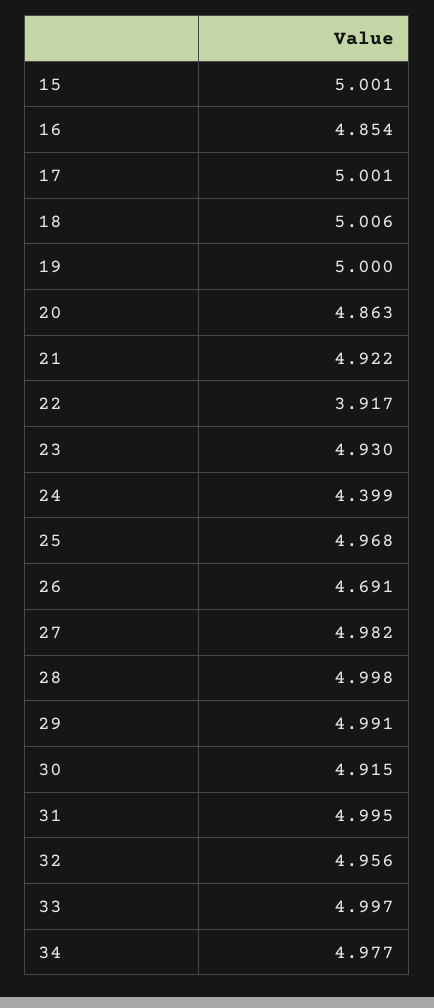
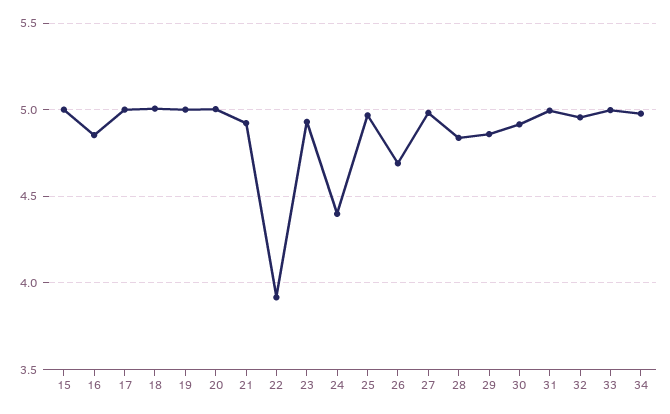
  {
    "15": 5.001,
    "16": 4.854,
    "17": 5.001,
    "18": 5.006,
    "19": 5,
-   "20": 4.863,
+   "20": 5,
    "21": 4.922,
    "22": 3.917,
    "23": 4.93,
    "24": 4.399,
    "25": 4.968,
    "26": 4.691,
    "27": 4.982,
-   "28": 4.998,
+   "28": 4.85,
-   "29": 4.991,
+   "29": 4.85,
    "30": 4.915,
    "31": 4.995,
    "32": 4.956,
    "33": 4.997,
    "34": 4.977
  }

